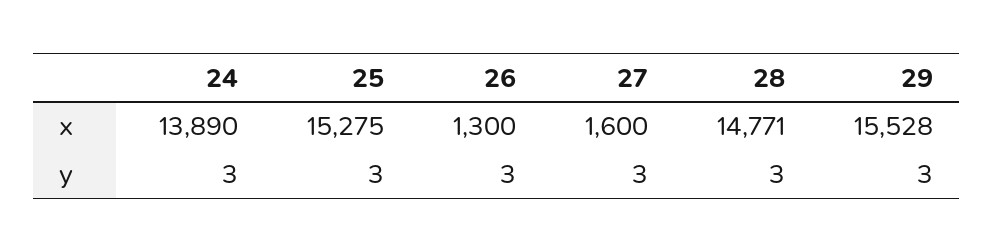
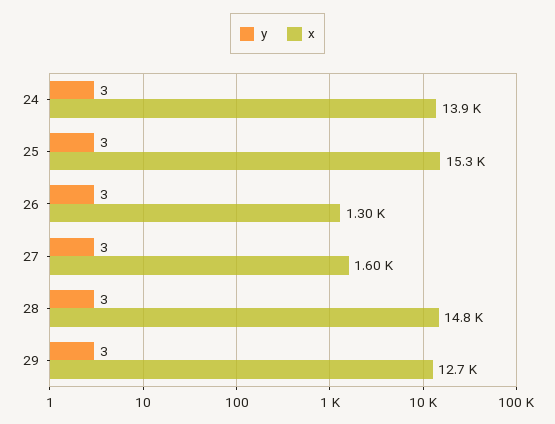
  {
    "x": {
      "24": 13890,
      "25": 15275,
      "26": 1300,
      "27": 1600,
      "28": 14771,
-     "29": 15528
+     "29": 12700
    },
    "y": {
      "24": 3,
      "25": 3,
      "26": 3,
      "27": 3,
      "28": 3,
      "29": 3
    }
  }

